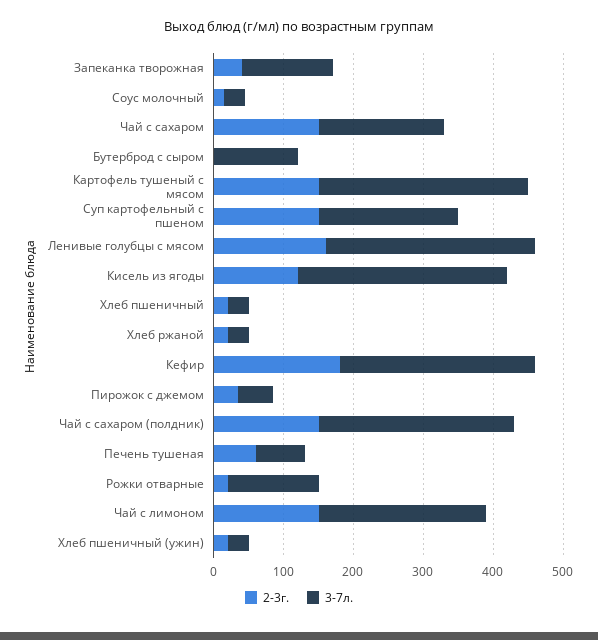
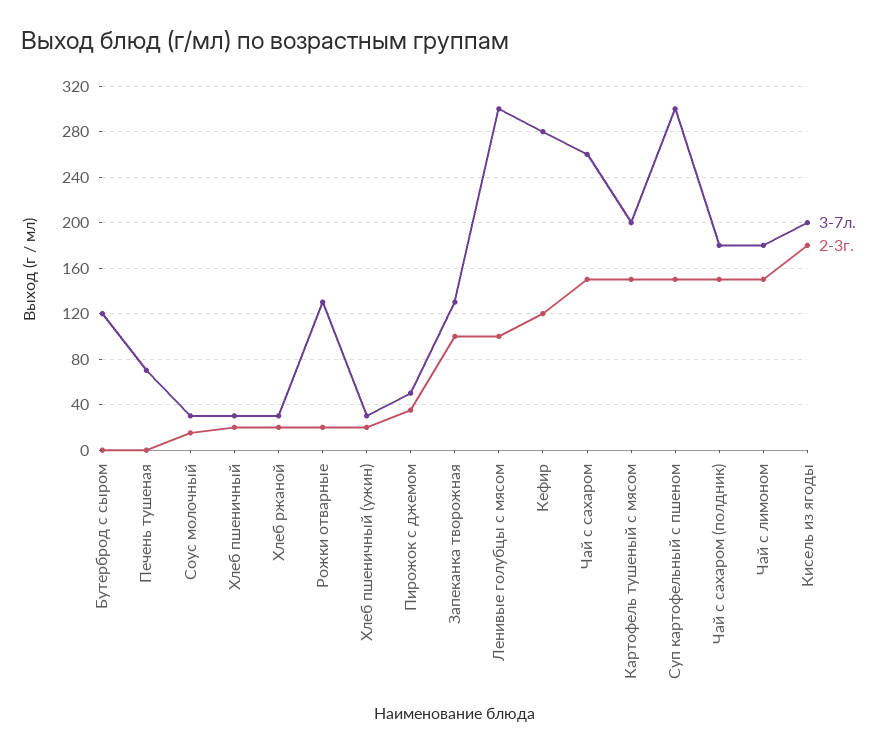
  {
    "2-3г.": {
-     "Запеканка творожная": 40,
+     "Запеканка творожная": 100,
      "Соус молочный": 20,
      "Чай с сахаром": 150,
      "Бутерброд с сыром": 0,
      "Картофель тушеный с мясом": 150,
      "Суп картофельный с пшеном": 150,
-     "Ленивые голубцы с мясом": 160,
+     "Ленивые голубцы с мясом": 100,
-     "Кисель из ягоды": 120,
+     "Кисель из ягоды": 180,
      "Хлеб пшеничный": 20,
      "Хлеб ржаной": 20,
-     "Кефир": 180,
+     "Кефир": 120,
      "Пирожок с джемом": 40,
      "Чай с сахаром (полдник)": 150,
-     "Печень тушеная": 60,
+     "Печень тушеная": 0,
      "Рожки отварные": 20,
      "Чай с лимоном": 150,
      "Хлеб пшеничный (ужин)": 20
    },
    "3-7л.": {
      "Запеканка творожная": 130,
      "Соус молочный": 30,
-     "Чай с сахаром": 180,
+     "Чай с сахаром": 260,
      "Бутерброд с сыром": 120,
-     "Картофель тушеный с мясом": 300,
+     "Картофель тушеный с мясом": 200,
-     "Суп картофельный с пшеном": 200,
+     "Суп картофельный с пшеном": 300,
      "Ленивые голубцы с мясом": 300,
-     "Кисель из ягоды": 300,
+     "Кисель из ягоды": 200,
      "Хлеб пшеничный": 30,
      "Хлеб ржаной": 30,
      "Кефир": 280,
      "Пирожок с джемом": 50,
-     "Чай с сахаром (полдник)": 280,
+     "Чай с сахаром (полдник)": 180,
      "Печень тушеная": 70,
      "Рожки отварные": 130,
-     "Чай с лимоном": 240,
+     "Чай с лимоном": 180,
      "Хлеб пшеничный (ужин)": 30
    }
  }

